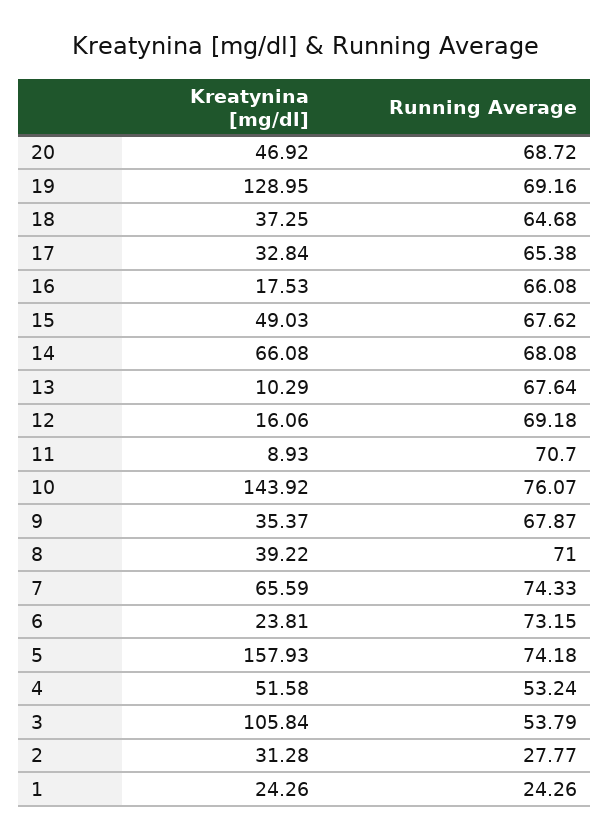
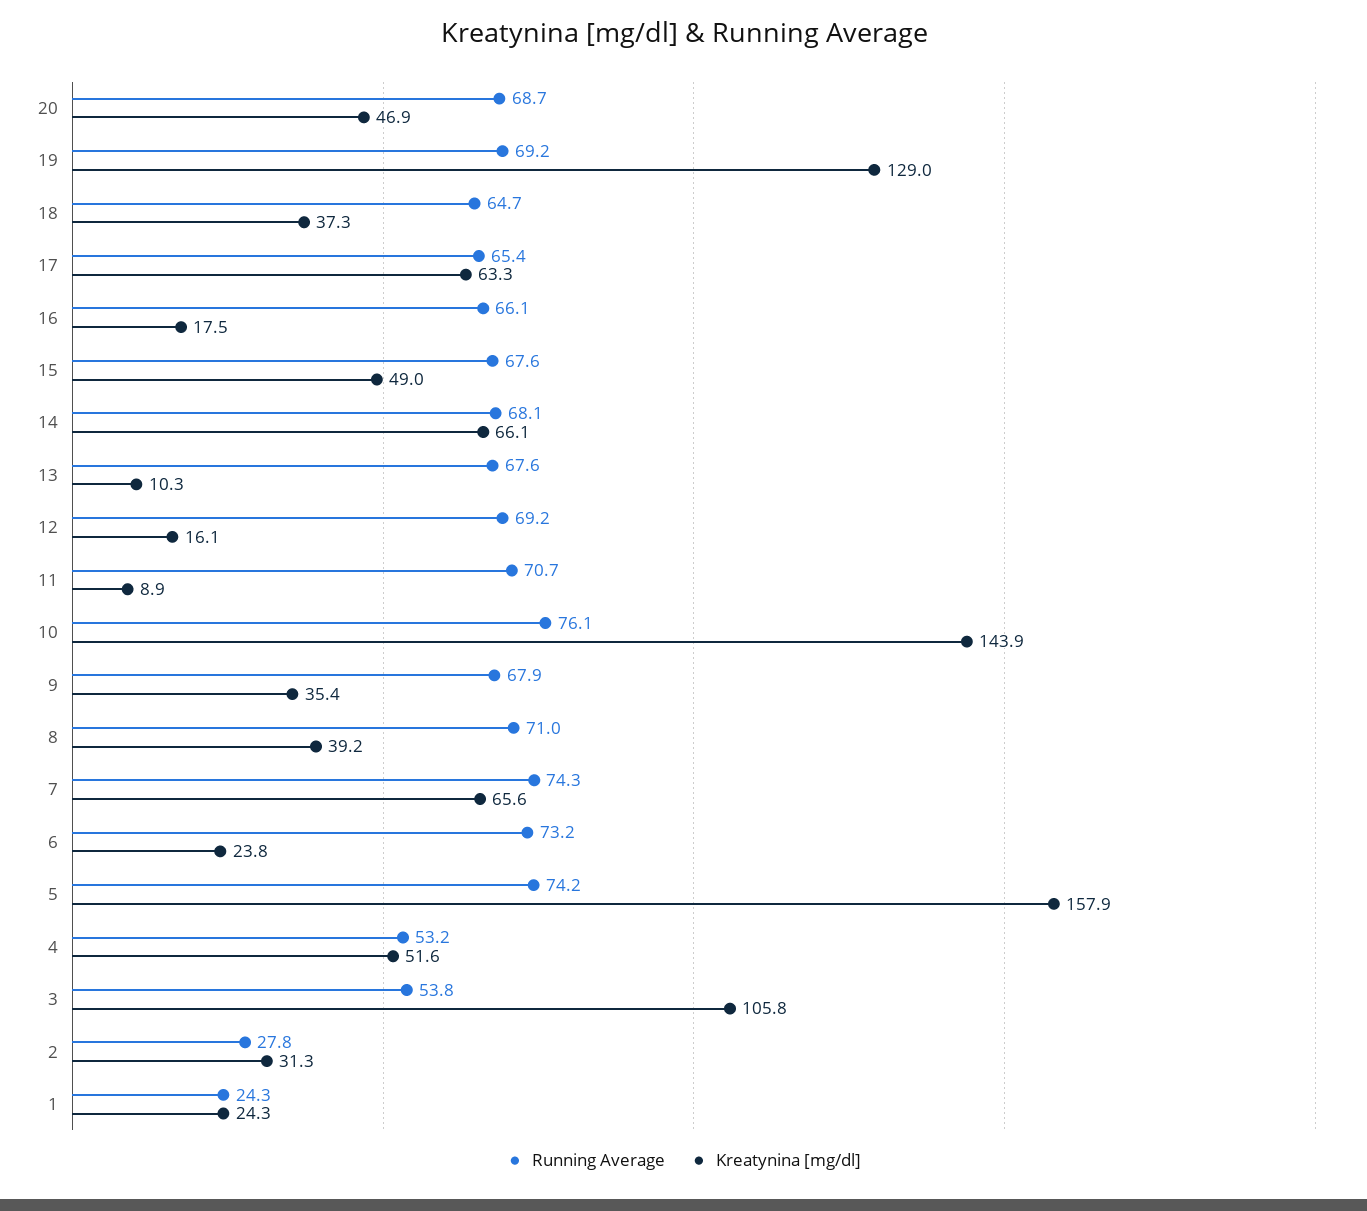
  {
    "Kreatynina [mg/dl]": {
      "20": 46.92,
      "19": 128.95,
      "18": 37.25,
-     "17": 32.84,
+     "17": 63.3,
      "16": 17.53,
      "15": 49.03,
      "14": 66.08,
      "13": 10.29,
      "12": 16.06,
      "11": 8.93,
      "10": 143.92,
      "9": 35.37,
      "8": 39.22,
      "7": 65.59,
      "6": 23.81,
      "5": 157.93,
      "4": 51.58,
      "3": 105.84,
      "2": 31.28,
      "1": 24.26
    },
    "Running Average": {
      "20": 68.72,
      "19": 69.16,
      "18": 64.68,
      "17": 65.38,
      "16": 66.08,
      "15": 67.62,
      "14": 68.08,
      "13": 67.64,
      "12": 69.18,
      "11": 70.7,
      "10": 76.07,
      "9": 67.87,
      "8": 71,
      "7": 74.33,
      "6": 73.15,
      "5": 74.18,
      "4": 53.24,
      "3": 53.79,
      "2": 27.77,
      "1": 24.26
    }
  }

